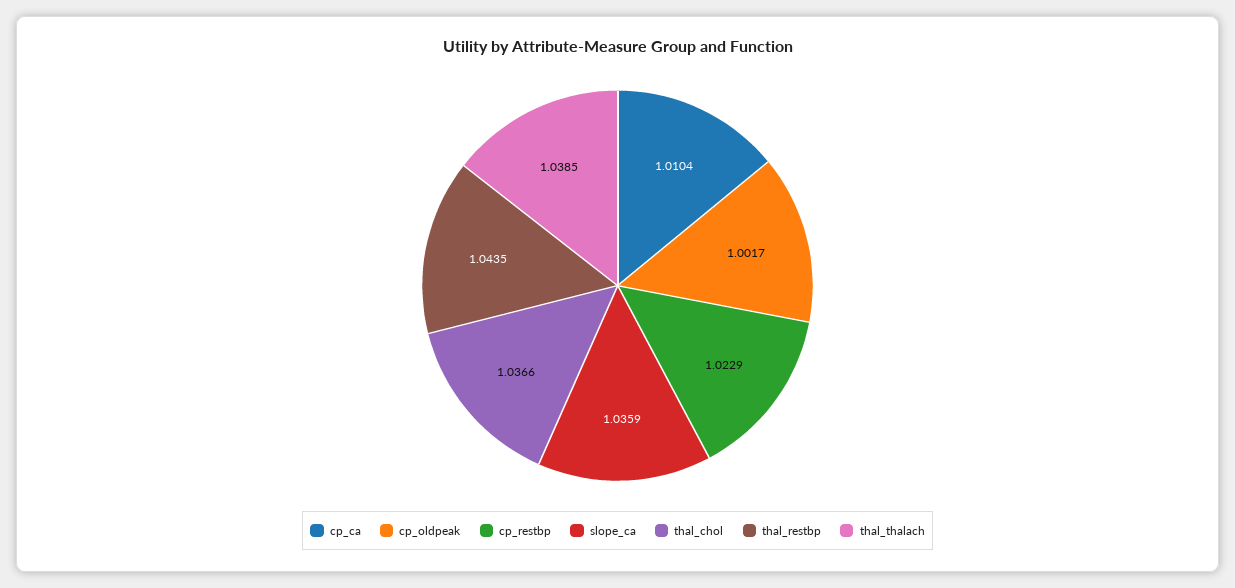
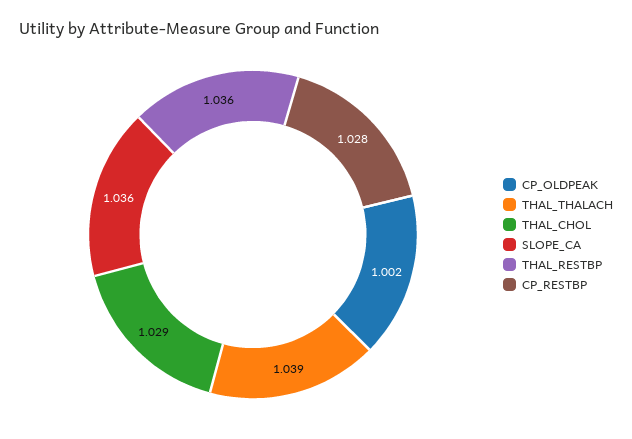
  {
-   "cp_ca": 1.0104,
    "cp_oldpeak": 1.0017,
-   "cp_restbp": 1.0229,
+   "cp_restbp": 1.028,
    "slope_ca": 1.0359,
-   "thal_chol": 1.0366,
+   "thal_chol": 1.029,
-   "thal_restbp": 1.0435,
+   "thal_restbp": 1.036,
    "thal_thalach": 1.0385
  }

